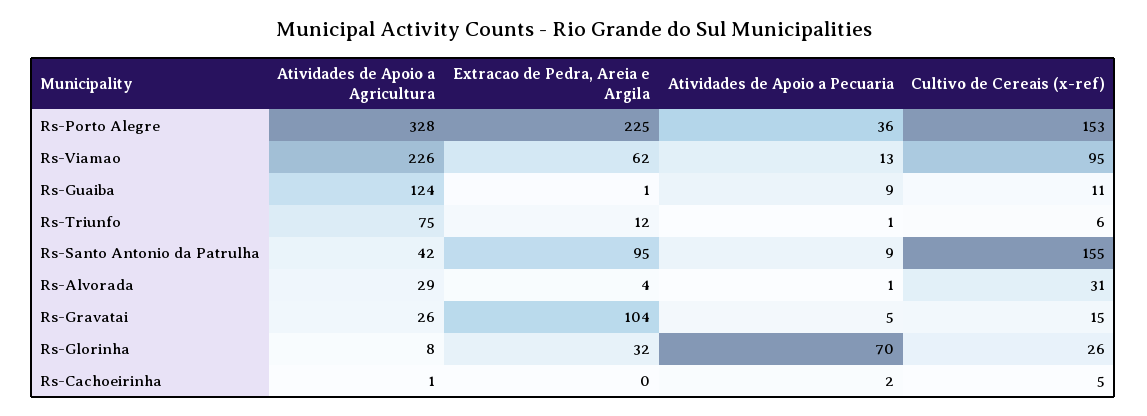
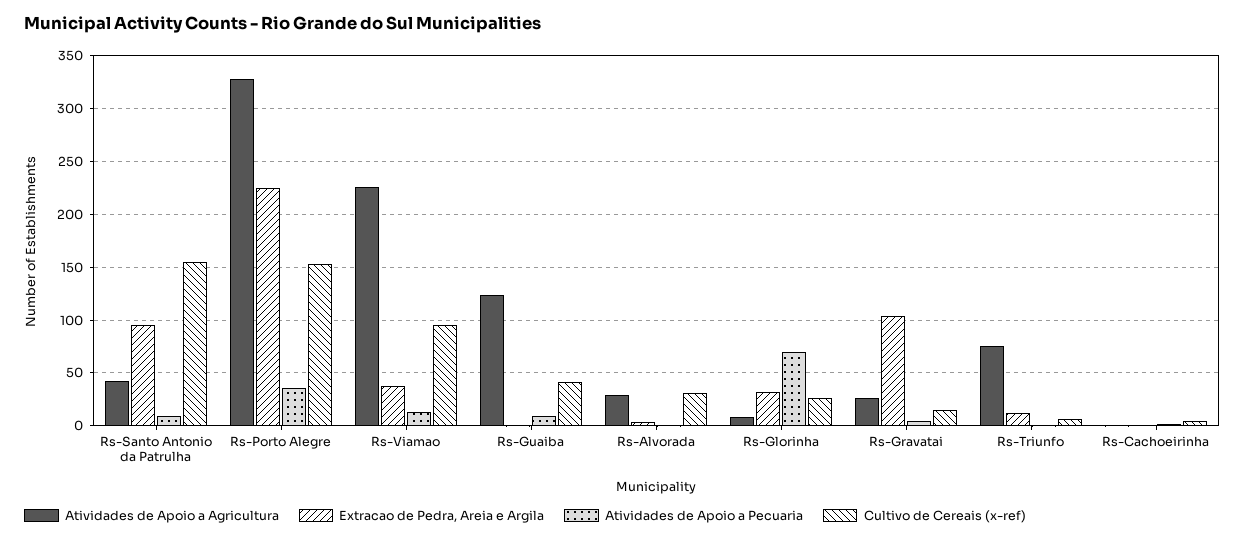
  {
    "Atividades de Apoio a Agricultura": {
      "Rs-Porto Alegre": 328,
      "Rs-Viamao": 226,
      "Rs-Guaiba": 124,
      "Rs-Triunfo": 75,
      "Rs-Santo Antonio da Patrulha": 42,
      "Rs-Alvorada": 29,
      "Rs-Gravatai": 26,
      "Rs-Glorinha": 8,
      "Rs-Cachoeirinha": 1
    },
    "Extracao de Pedra, Areia e Argila": {
      "Rs-Porto Alegre": 225,
-     "Rs-Viamao": 62,
+     "Rs-Viamao": 40,
      "Rs-Guaiba": 1,
      "Rs-Triunfo": 12,
      "Rs-Santo Antonio da Patrulha": 95,
      "Rs-Alvorada": 4,
      "Rs-Gravatai": 104,
      "Rs-Glorinha": 32,
      "Rs-Cachoeirinha": 0
    },
    "Atividades de Apoio a Pecuaria": {
      "Rs-Porto Alegre": 36,
      "Rs-Viamao": 13,
      "Rs-Guaiba": 9,
      "Rs-Triunfo": 1,
      "Rs-Santo Antonio da Patrulha": 9,
      "Rs-Alvorada": 1,
      "Rs-Gravatai": 5,
      "Rs-Glorinha": 70,
      "Rs-Cachoeirinha": 2
    },
    "Cultivo de Cereais (x-ref)": {
      "Rs-Porto Alegre": 153,
      "Rs-Viamao": 95,
-     "Rs-Guaiba": 11,
+     "Rs-Guaiba": 40,
      "Rs-Triunfo": 6,
      "Rs-Santo Antonio da Patrulha": 155,
      "Rs-Alvorada": 31,
      "Rs-Gravatai": 15,
      "Rs-Glorinha": 26,
      "Rs-Cachoeirinha": 5
    }
  }

